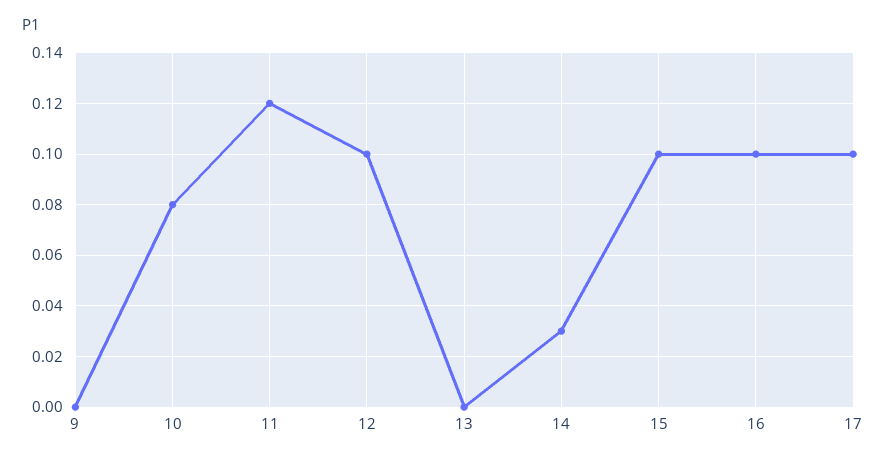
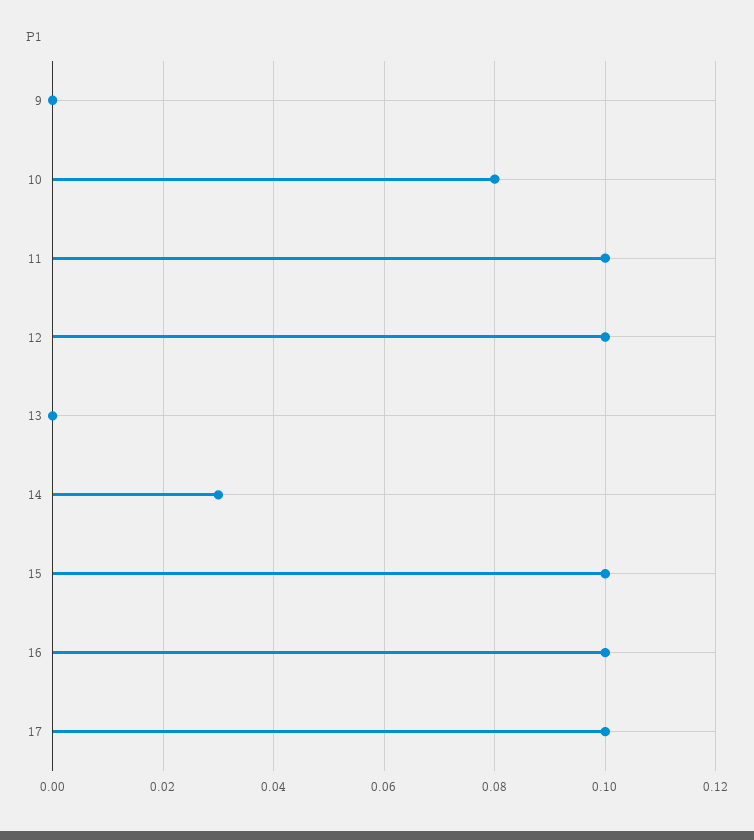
  {
    "9": 0,
    "10": 0.08,
-   "11": 0.12,
+   "11": 0.1,
    "12": 0.1,
    "13": 0,
    "14": 0.03,
    "15": 0.1,
    "16": 0.1,
    "17": 0.1
  }

